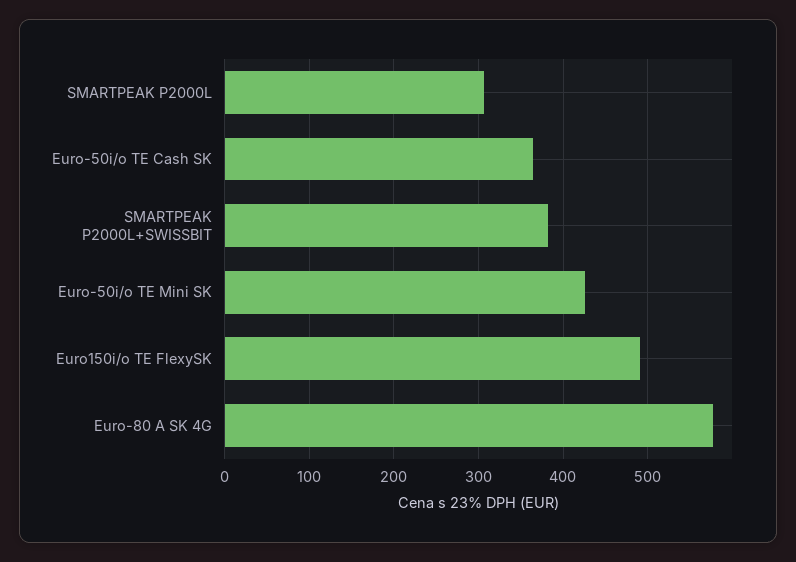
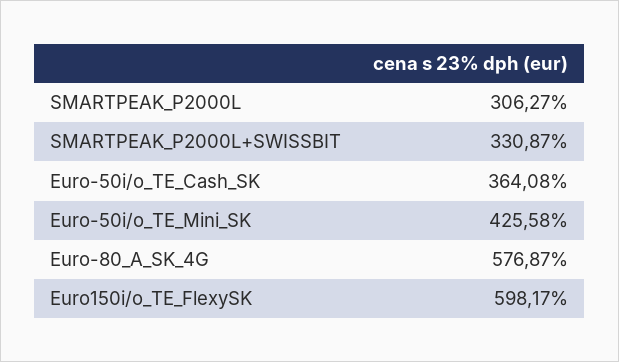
  {
    "SMARTPEAK P2000L": 306.27,
    "Euro-50i/o TE Cash SK": 364.08,
-   "SMARTPEAK P2000L+SWISSBIT": 380,
+   "SMARTPEAK P2000L+SWISSBIT": 330.87,
    "Euro-50i/o TE Mini SK": 425.58,
-   "Euro150i/o TE FlexySK": 490,
+   "Euro150i/o TE FlexySK": 598.17,
    "Euro-80 A SK 4G": 576.87
  }

